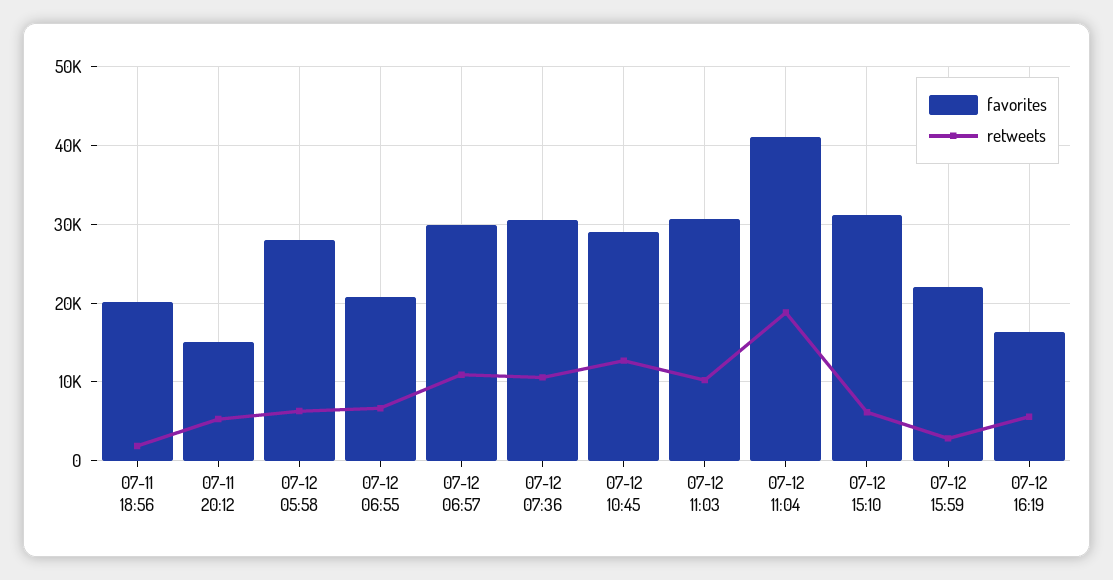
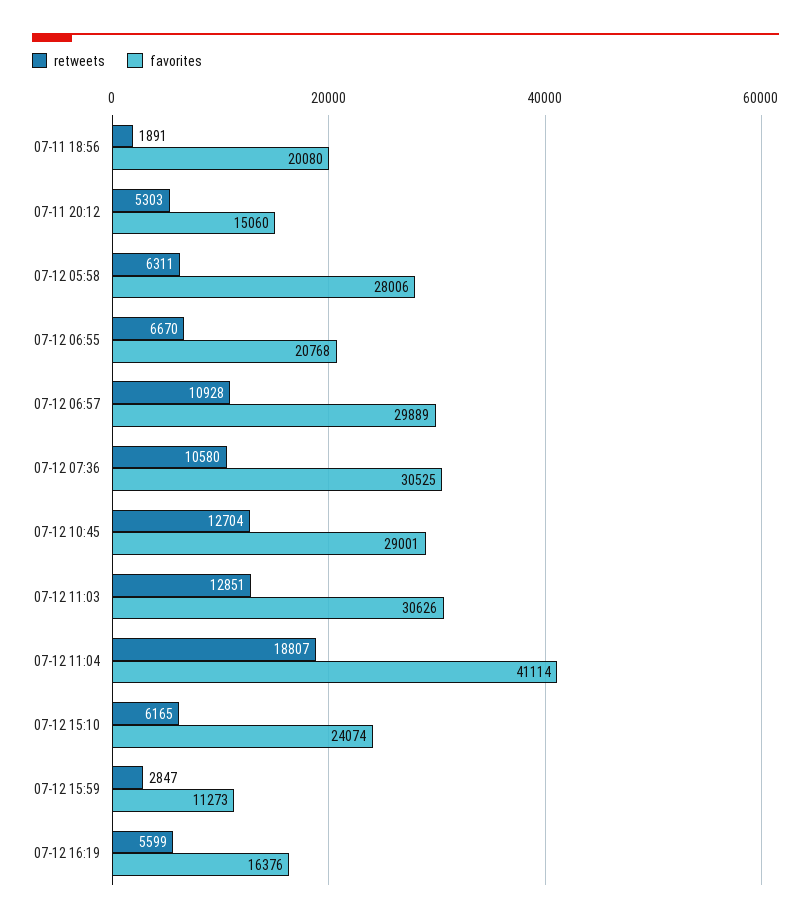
  {
    "favorites": {
      "07-11 18:56": 20080,
      "07-11 20:12": 15060,
      "07-12 05:58": 28006,
      "07-12 06:55": 20768,
      "07-12 06:57": 29889,
      "07-12 07:36": 30525,
      "07-12 10:45": 29001,
      "07-12 11:03": 30626,
      "07-12 11:04": 41114,
-     "07-12 15:10": 31000,
+     "07-12 15:10": 24074,
-     "07-12 15:59": 22000,
+     "07-12 15:59": 11273,
      "07-12 16:19": 16376
    },
    "retweets": {
      "07-11 18:56": 1891,
      "07-11 20:12": 5303,
      "07-12 05:58": 6311,
      "07-12 06:55": 6670,
      "07-12 06:57": 10928,
      "07-12 07:36": 10580,
      "07-12 10:45": 12704,
-     "07-12 11:03": 10000,
+     "07-12 11:03": 12851,
      "07-12 11:04": 18807,
      "07-12 15:10": 6165,
      "07-12 15:59": 2847,
      "07-12 16:19": 5599
    }
  }

